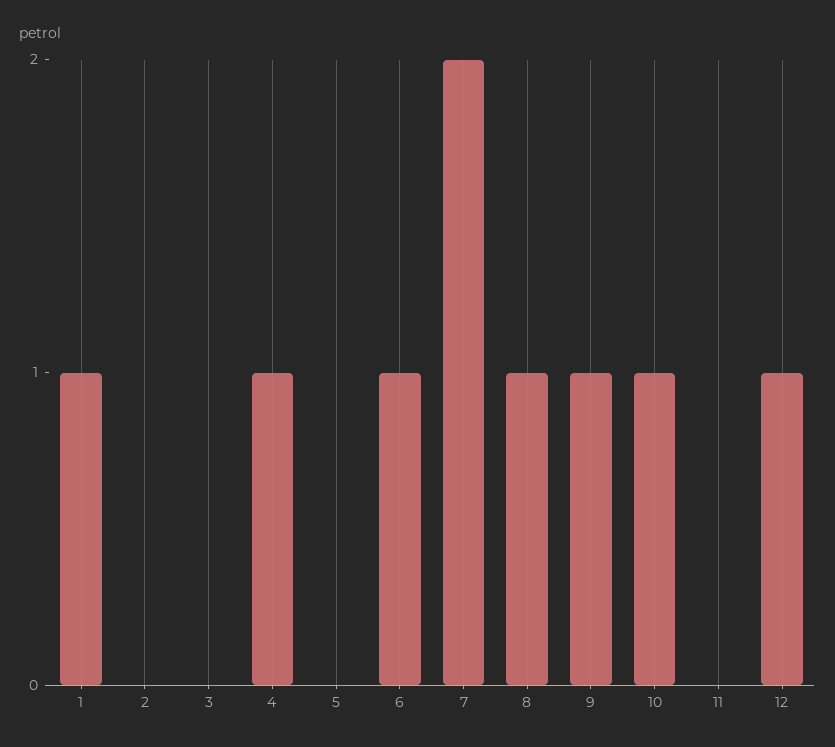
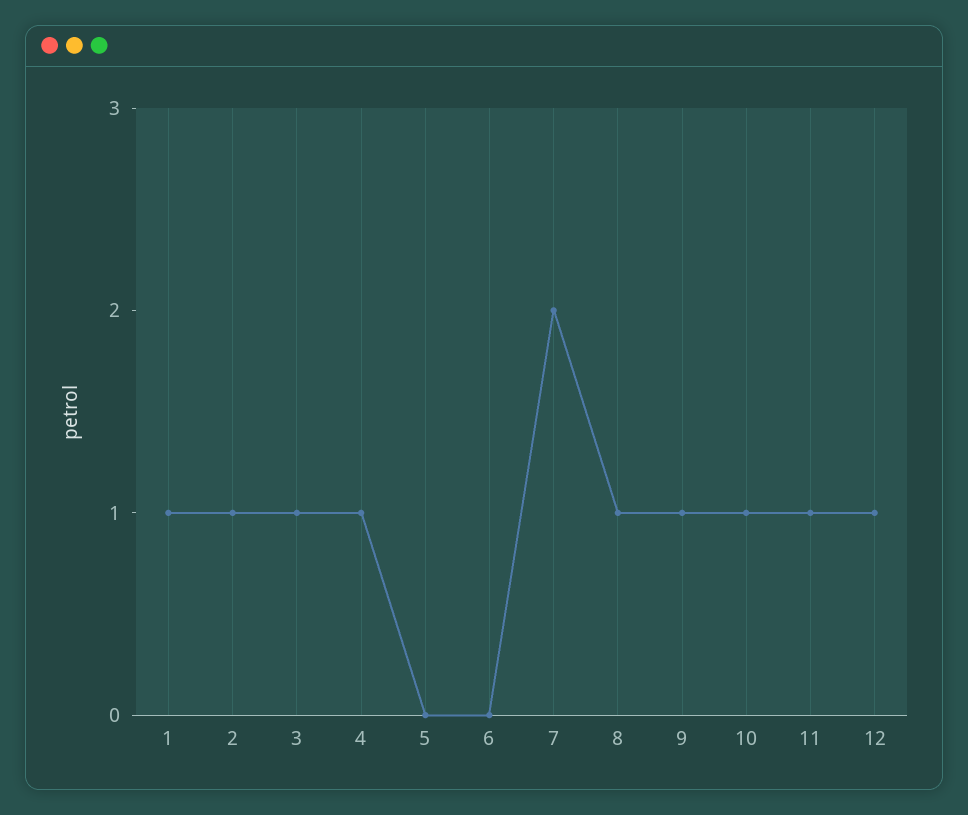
  {
    "1": 1,
-   "2": 0,
+   "2": 1,
-   "3": 0,
+   "3": 1,
    "4": 1,
    "5": 0,
-   "6": 1,
+   "6": 0,
    "7": 2,
    "8": 1,
    "9": 1,
    "10": 1,
-   "11": 0,
+   "11": 1,
    "12": 1
  }

